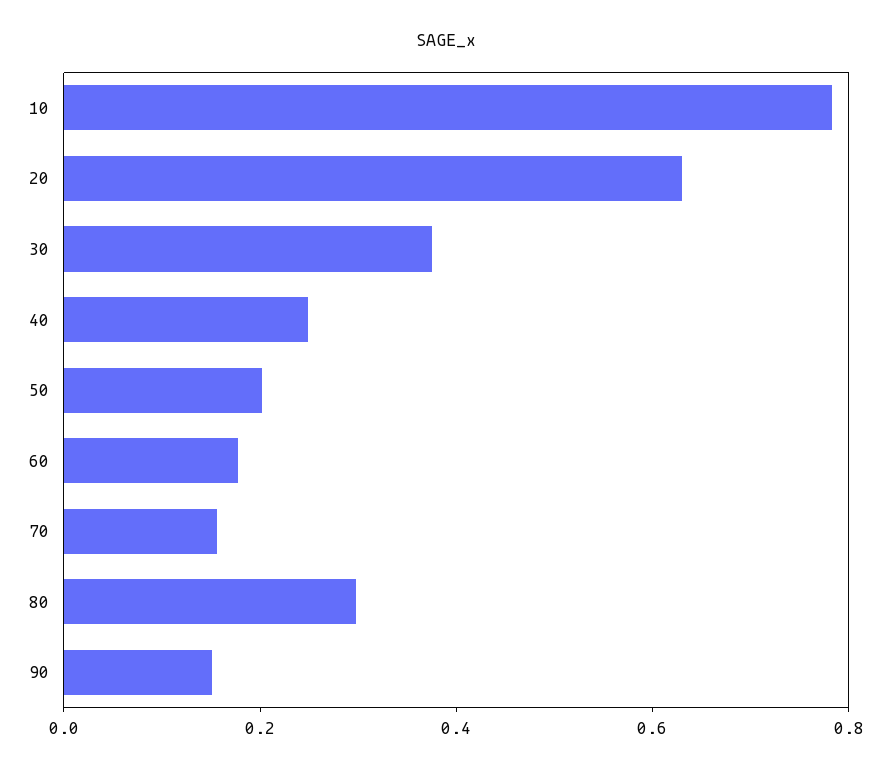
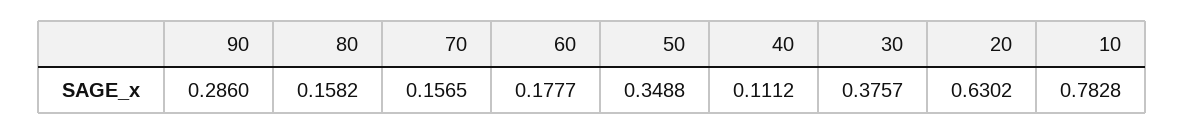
  {
    "10": 0.7828,
    "20": 0.6302,
    "30": 0.3757,
-   "40": 0.25,
+   "40": 0.1112,
-   "50": 0.2,
+   "50": 0.3488,
    "60": 0.1777,
    "70": 0.1565,
-   "80": 0.3,
+   "80": 0.1582,
-   "90": 0.15
+   "90": 0.286
  }

